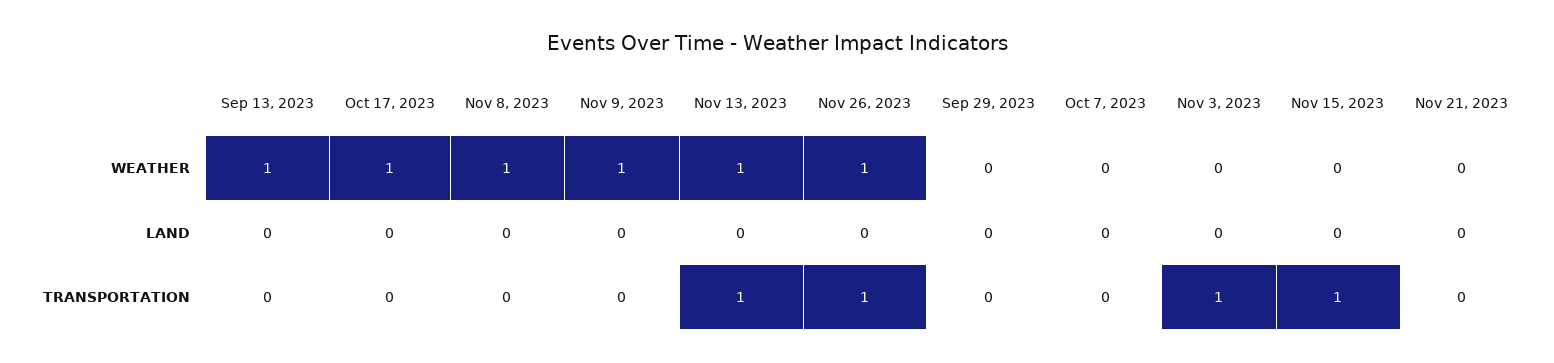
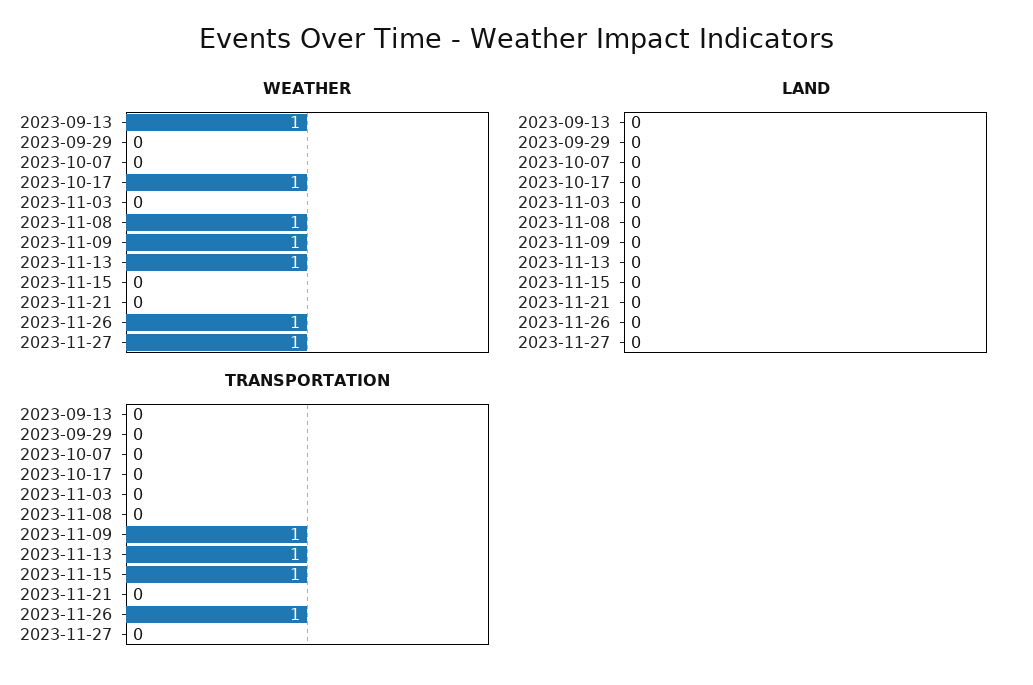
  {
    "WEATHER": {
      "Sep 13, 2023": 1,
      "Oct 17, 2023": 1,
      "Nov 8, 2023": 1,
      "Nov 9, 2023": 1,
      "Nov 13, 2023": 1,
      "Nov 26, 2023": 1,
      "Sep 29, 2023": 0,
      "Oct 7, 2023": 0,
      "Nov 3, 2023": 0,
      "Nov 15, 2023": 0,
-     "Nov 21, 2023": 0
+     "Nov 21, 2023": 0,
+     "2023-11-27": 1
    },
    "LAND": {
      "Sep 13, 2023": 0,
      "Oct 17, 2023": 0,
      "Nov 8, 2023": 0,
      "Nov 9, 2023": 0,
      "Nov 13, 2023": 0,
      "Nov 26, 2023": 0,
      "Sep 29, 2023": 0,
      "Oct 7, 2023": 0,
      "Nov 3, 2023": 0,
      "Nov 15, 2023": 0,
-     "Nov 21, 2023": 0
+     "Nov 21, 2023": 0,
+     "2023-11-27": 0
    },
    "TRANSPORTATION": {
      "Sep 13, 2023": 0,
      "Oct 17, 2023": 0,
      "Nov 8, 2023": 0,
-     "Nov 9, 2023": 0,
+     "Nov 9, 2023": 1,
      "Nov 13, 2023": 1,
      "Nov 26, 2023": 1,
      "Sep 29, 2023": 0,
      "Oct 7, 2023": 0,
-     "Nov 3, 2023": 1,
+     "Nov 3, 2023": 0,
      "Nov 15, 2023": 1,
-     "Nov 21, 2023": 0
+     "Nov 21, 2023": 0,
+     "2023-11-27": 0
    }
  }

